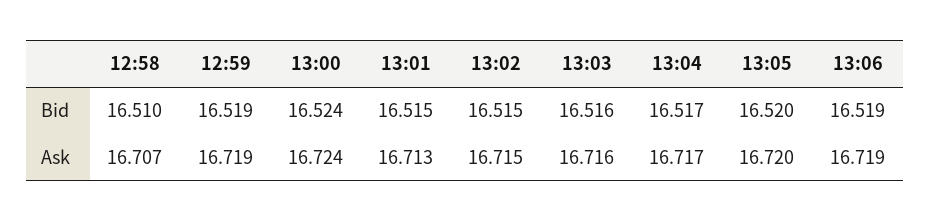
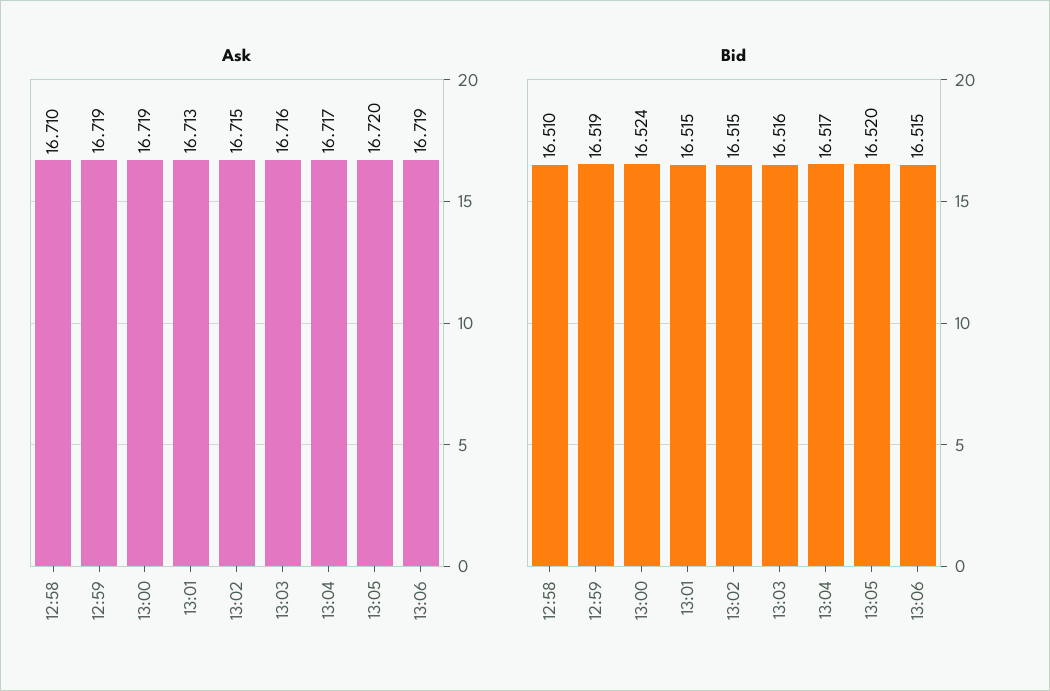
  {
    "Bid": {
      "12:58": 16.51,
      "12:59": 16.519,
      "13:00": 16.524,
      "13:01": 16.515,
      "13:02": 16.515,
      "13:03": 16.516,
      "13:04": 16.517,
      "13:05": 16.52,
-     "13:06": 16.519
+     "13:06": 16.515
    },
    "Ask": {
-     "12:58": 16.707,
+     "12:58": 16.71,
      "12:59": 16.719,
-     "13:00": 16.724,
+     "13:00": 16.719,
      "13:01": 16.713,
      "13:02": 16.715,
      "13:03": 16.716,
      "13:04": 16.717,
      "13:05": 16.72,
      "13:06": 16.719
    }
  }

